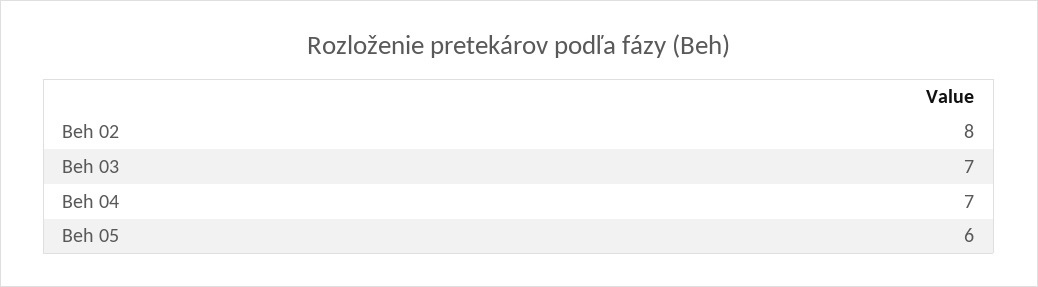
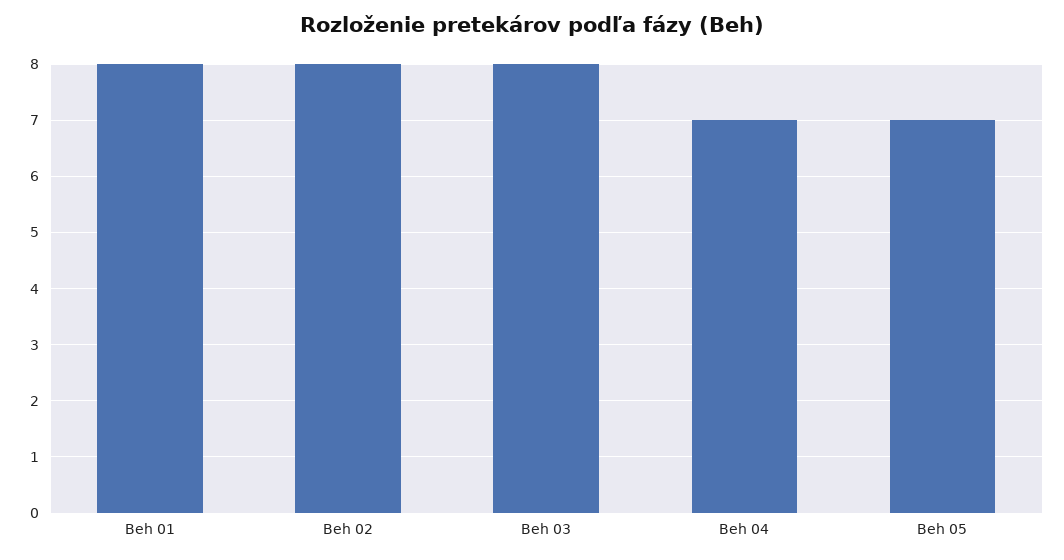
  {
    "Beh 02": 8,
-   "Beh 03": 7,
+   "Beh 03": 8,
    "Beh 04": 7,
-   "Beh 05": 6
+   "Beh 05": 7,
+   "Beh 01": 8
  }

